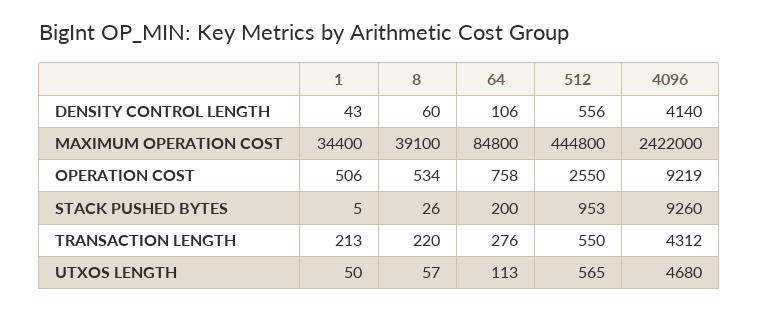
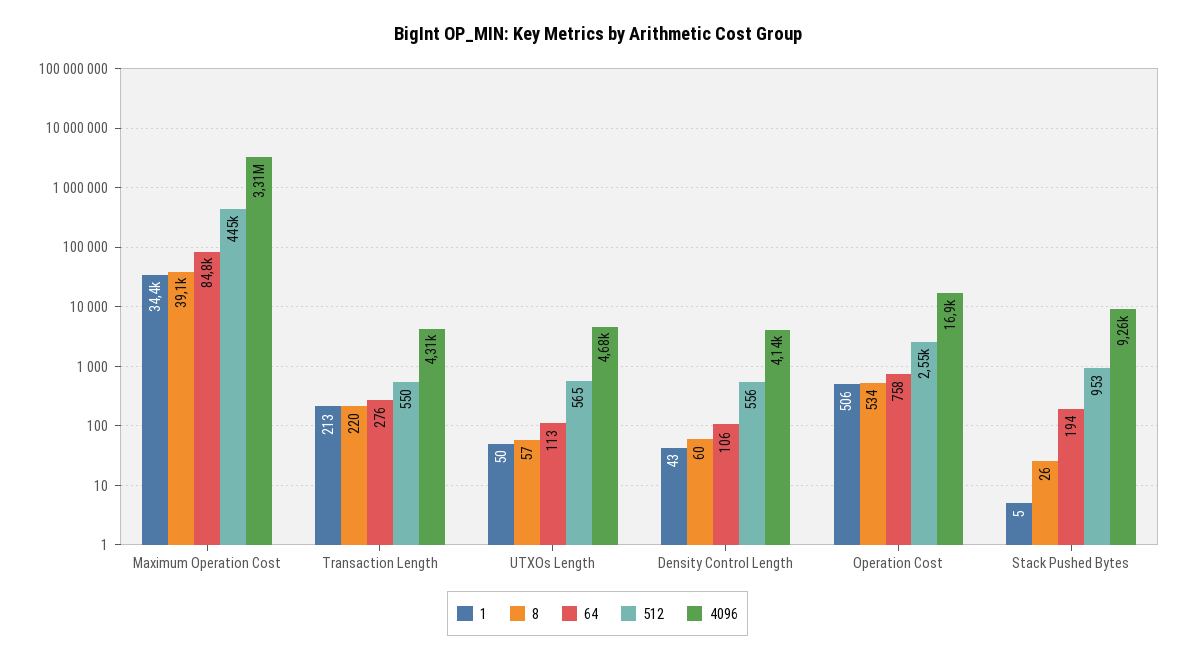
  {
    "1": {
      "DENSITY CONTROL LENGTH": 43,
      "MAXIMUM OPERATION COST": 34400,
      "OPERATION COST": 506,
      "STACK PUSHED BYTES": 5,
      "TRANSACTION LENGTH": 213,
      "UTXOS LENGTH": 50
    },
    "8": {
      "DENSITY CONTROL LENGTH": 60,
      "MAXIMUM OPERATION COST": 39100,
      "OPERATION COST": 534,
      "STACK PUSHED BYTES": 26,
      "TRANSACTION LENGTH": 220,
      "UTXOS LENGTH": 57
    },
    "64": {
      "DENSITY CONTROL LENGTH": 106,
      "MAXIMUM OPERATION COST": 84800,
      "OPERATION COST": 758,
-     "STACK PUSHED BYTES": 200,
+     "STACK PUSHED BYTES": 194,
      "TRANSACTION LENGTH": 276,
      "UTXOS LENGTH": 113
    },
    "512": {
      "DENSITY CONTROL LENGTH": 556,
      "MAXIMUM OPERATION COST": 444800,
      "OPERATION COST": 2550,
      "STACK PUSHED BYTES": 953,
      "TRANSACTION LENGTH": 550,
      "UTXOS LENGTH": 565
    },
    "4096": {
      "DENSITY CONTROL LENGTH": 4140,
-     "MAXIMUM OPERATION COST": 2422000,
+     "MAXIMUM OPERATION COST": 3310000,
-     "OPERATION COST": 9219,
+     "OPERATION COST": 16900,
      "STACK PUSHED BYTES": 9260,
      "TRANSACTION LENGTH": 4312,
      "UTXOS LENGTH": 4680
    }
  }

